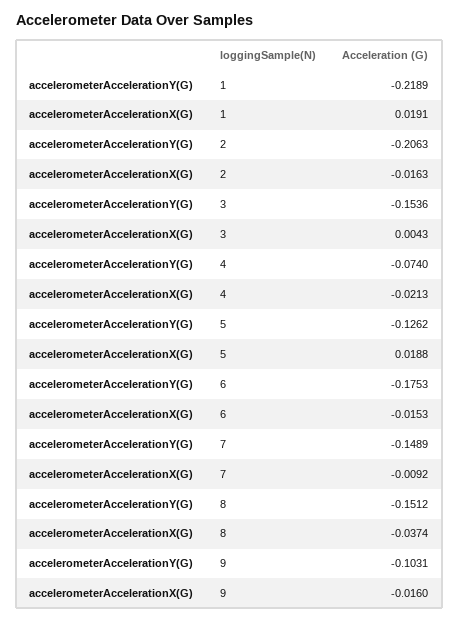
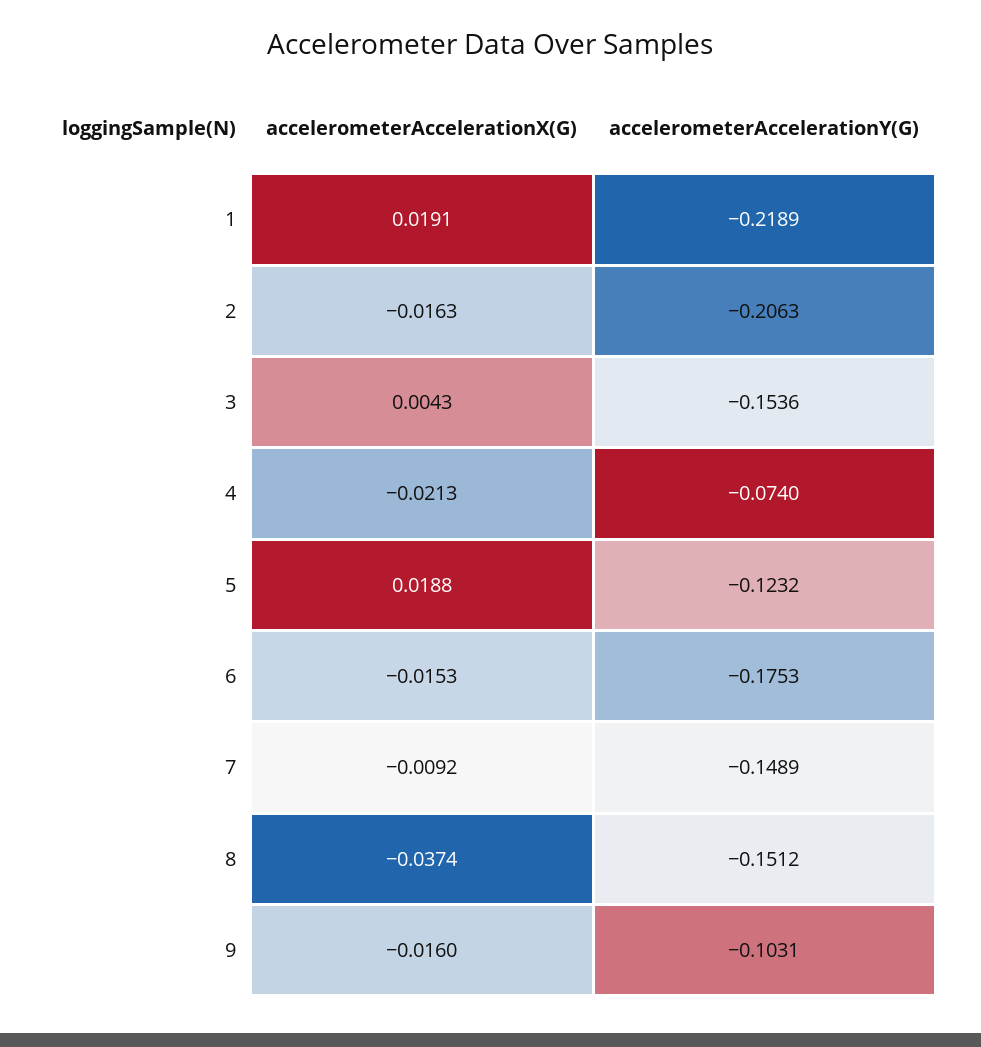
  {
    "accelerometerAccelerationY(G)": {
      "1": -0.2189,
      "2": -0.2063,
      "3": -0.1536,
      "4": -0.074,
-     "5": -0.1262,
+     "5": -0.1232,
      "6": -0.1753,
      "7": -0.1489,
      "8": -0.1512,
      "9": -0.1031
    },
    "accelerometerAccelerationX(G)": {
      "1": 0.0191,
      "2": -0.0163,
      "3": 0.0043,
      "4": -0.0213,
      "5": 0.0188,
      "6": -0.0153,
      "7": -0.0092,
      "8": -0.0374,
      "9": -0.016
    }
  }

